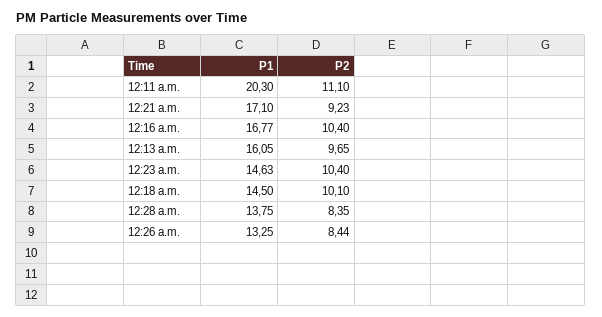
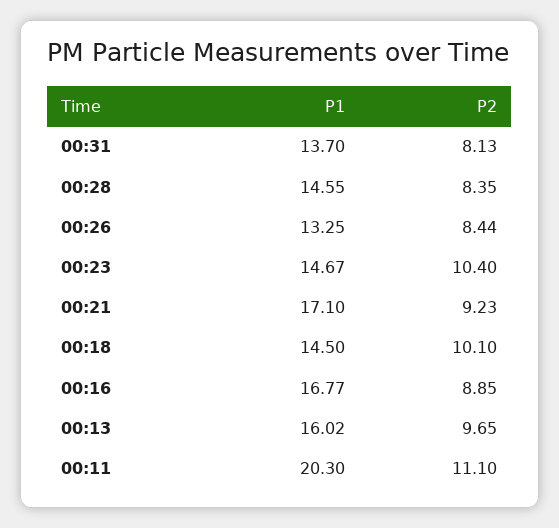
  {
    "P1": {
      "12:11 a.m.": 20.3,
      "12:21 a.m.": 17.1,
      "12:16 a.m.": 16.77,
-     "12:13 a.m.": 16.05,
+     "12:13 a.m.": 16.02,
-     "12:23 a.m.": 14.63,
+     "12:23 a.m.": 14.67,
      "12:18 a.m.": 14.5,
-     "12:28 a.m.": 13.75,
+     "12:28 a.m.": 14.55,
-     "12:26 a.m.": 13.25
+     "12:26 a.m.": 13.25,
+     "00:31": 13.7
    },
    "P2": {
      "12:11 a.m.": 11.1,
      "12:21 a.m.": 9.23,
-     "12:16 a.m.": 10.4,
+     "12:16 a.m.": 8.85,
      "12:13 a.m.": 9.65,
      "12:23 a.m.": 10.4,
      "12:18 a.m.": 10.1,
      "12:28 a.m.": 8.35,
-     "12:26 a.m.": 8.44
+     "12:26 a.m.": 8.44,
+     "00:31": 8.13
    }
  }

